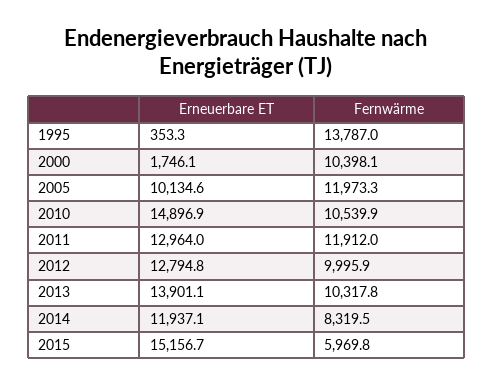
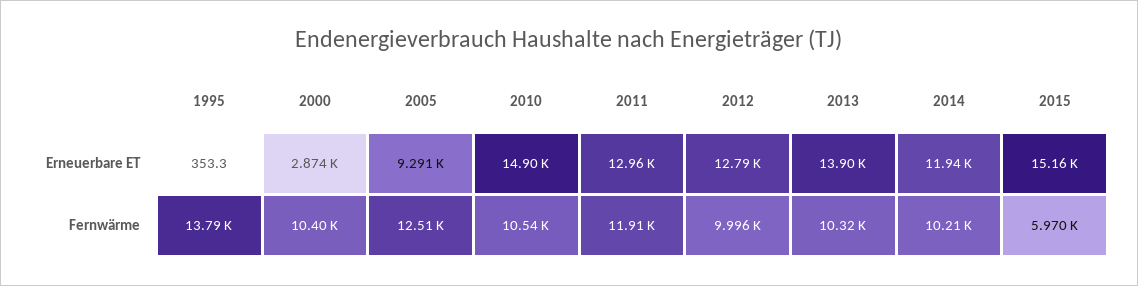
  {
    "Erneuerbare ET": {
      "1995": 353.3,
-     "2000": 1746.1,
+     "2000": 2874,
-     "2005": 10134.6,
+     "2005": 9291,
      "2010": 14896.9,
      "2011": 12964,
      "2012": 12794.8,
      "2013": 13901.1,
      "2014": 11937.1,
      "2015": 15156.7
    },
    "Fernwärme": {
      "1995": 13787,
      "2000": 10398.1,
-     "2005": 11973.3,
+     "2005": 12510,
      "2010": 10539.9,
      "2011": 11912,
      "2012": 9995.9,
      "2013": 10317.8,
-     "2014": 8319.5,
+     "2014": 10210,
      "2015": 5969.8
    }
  }

